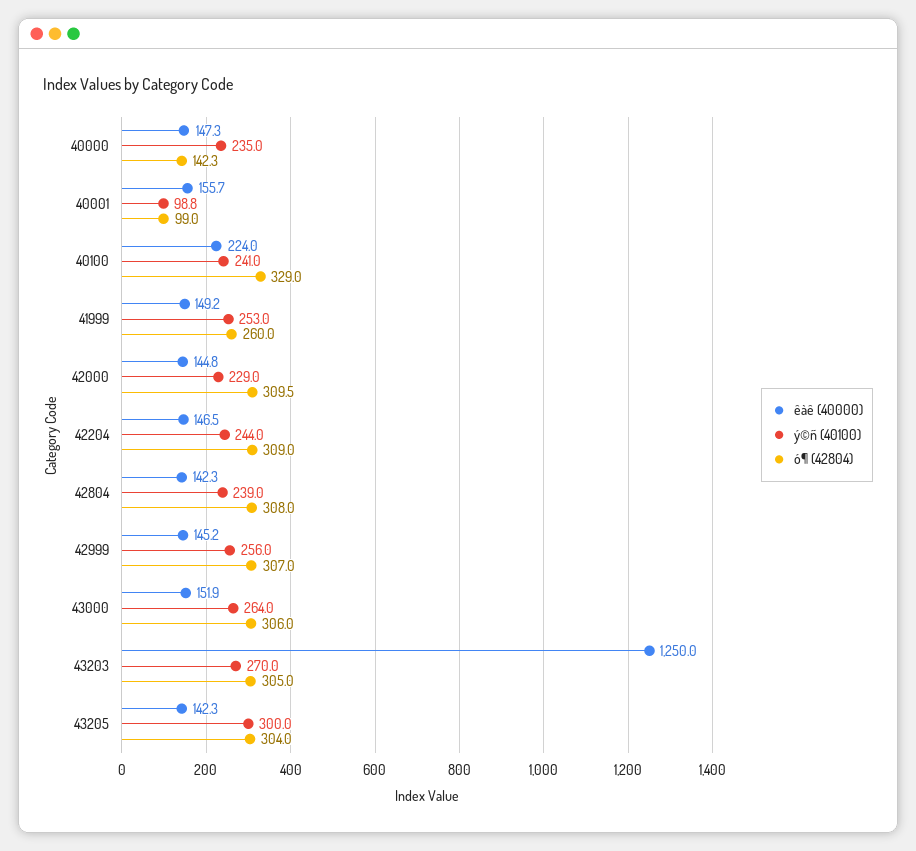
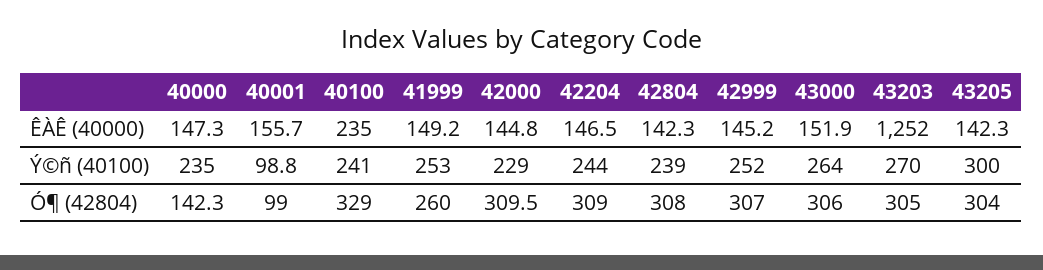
  {
    "êàê (40000)": {
      "40000": 147.3,
      "40001": 155.7,
-     "40100": 224,
+     "40100": 235,
      "41999": 149.2,
      "42000": 144.8,
      "42204": 146.5,
      "42804": 142.3,
      "42999": 145.2,
      "43000": 151.9,
-     "43203": 1250,
+     "43203": 1252,
      "43205": 142.3
    },
    "ý©ñ (40100)": {
      "40000": 235,
      "40001": 98.8,
      "40100": 241,
      "41999": 253,
      "42000": 229,
      "42204": 244,
      "42804": 239,
-     "42999": 256,
+     "42999": 252,
      "43000": 264,
      "43203": 270,
      "43205": 300
    },
    "ó¶ (42804)": {
      "40000": 142.3,
      "40001": 99,
      "40100": 329,
      "41999": 260,
      "42000": 309.5,
      "42204": 309,
      "42804": 308,
      "42999": 307,
      "43000": 306,
      "43203": 305,
      "43205": 304
    }
  }

